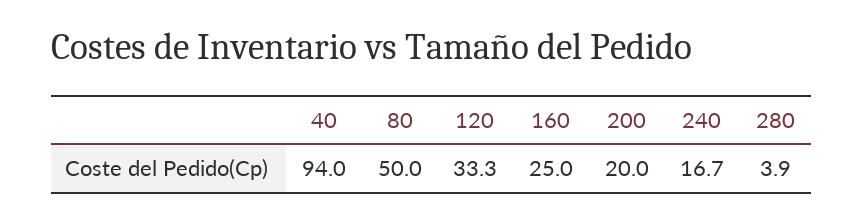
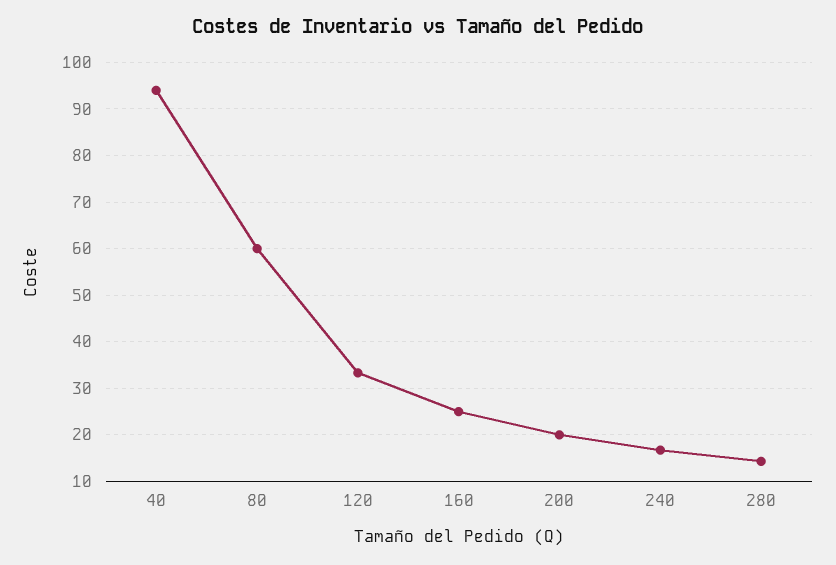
  {
    "40": 94,
-   "80": 50,
+   "80": 60,
    "120": 33.3,
    "160": 25,
    "200": 20,
    "240": 16.7,
-   "280": 3.9
+   "280": 14
  }

